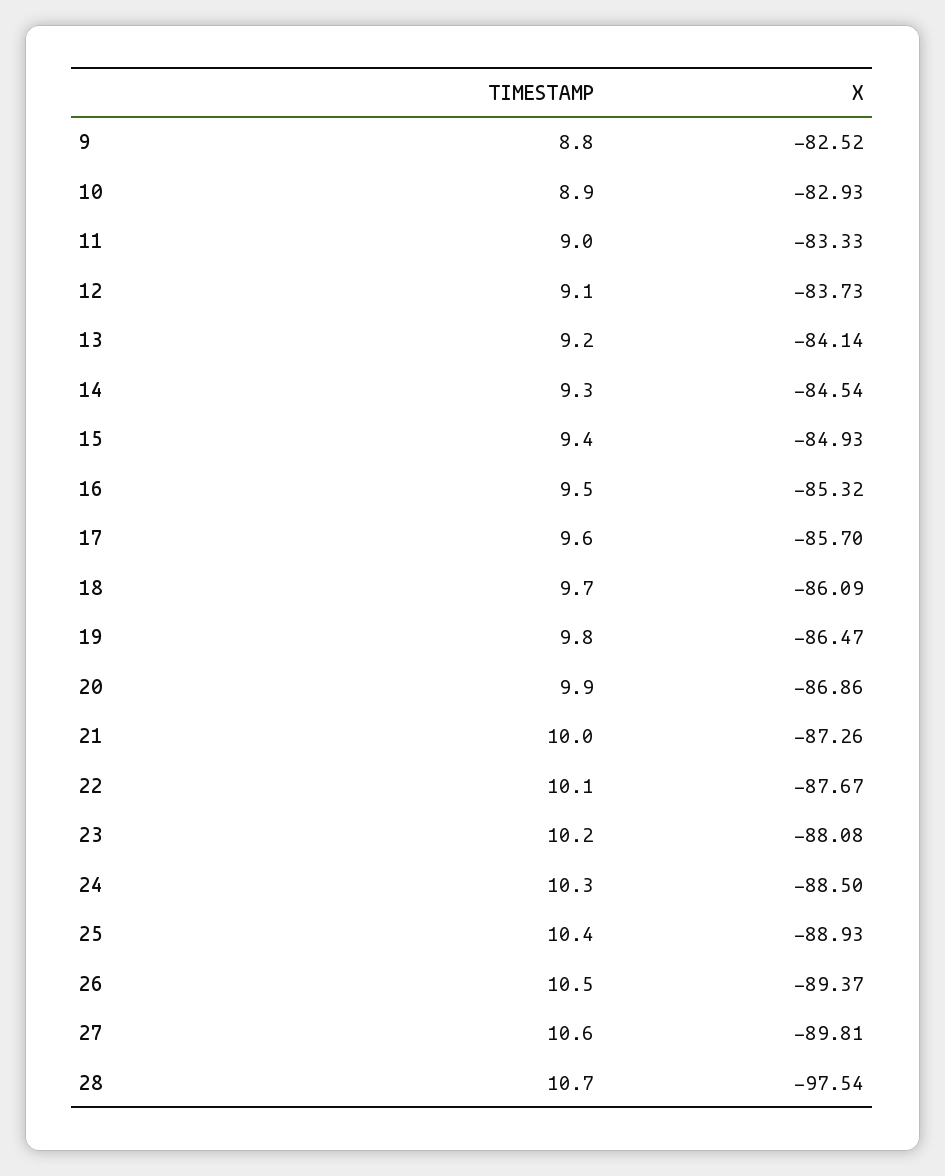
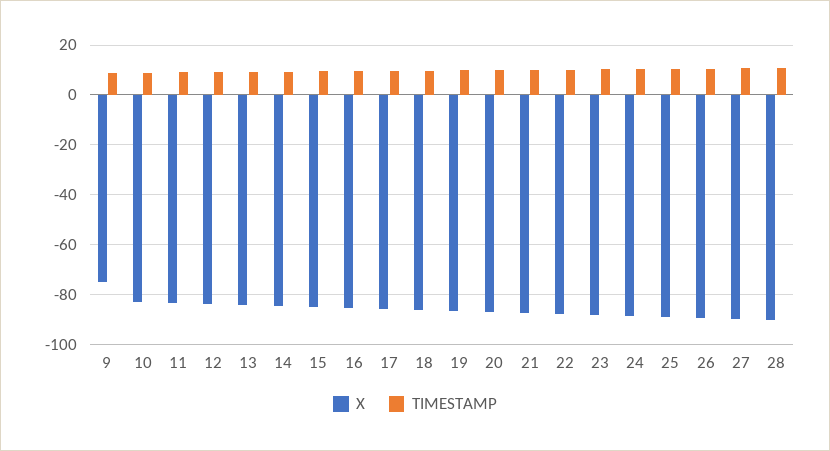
  {
    "TIMESTAMP": {
      "9": 8.8,
      "10": 8.9,
      "11": 9,
      "12": 9.1,
      "13": 9.2,
      "14": 9.3,
      "15": 9.4,
      "16": 9.5,
      "17": 9.6,
      "18": 9.7,
      "19": 9.8,
      "20": 9.9,
      "21": 10,
      "22": 10.1,
      "23": 10.2,
      "24": 10.3,
      "25": 10.4,
      "26": 10.5,
      "27": 10.6,
      "28": 10.7
    },
    "X": {
-     "9": -82.52,
+     "9": -75,
      "10": -82.93,
      "11": -83.33,
      "12": -83.73,
      "13": -84.14,
      "14": -84.54,
      "15": -84.93,
      "16": -85.32,
      "17": -85.7,
      "18": -86.09,
      "19": -86.47,
      "20": -86.86,
      "21": -87.26,
      "22": -87.67,
      "23": -88.08,
      "24": -88.5,
      "25": -88.93,
      "26": -89.37,
      "27": -89.81,
-     "28": -97.54
+     "28": -90
    }
  }

